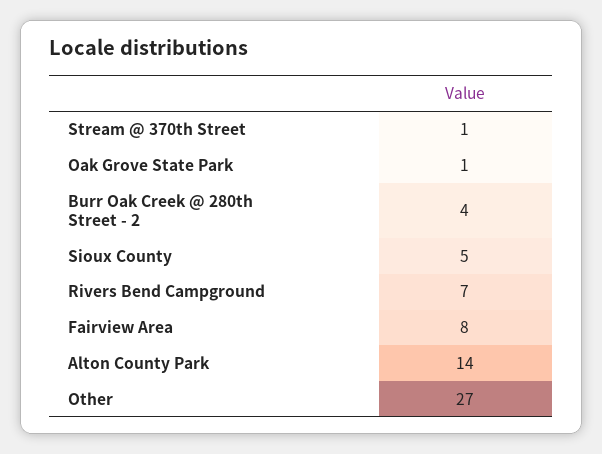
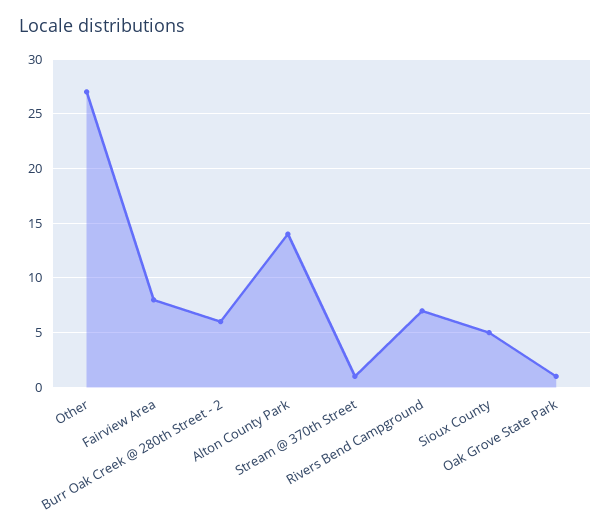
  {
    "Stream @ 370th Street": 1,
    "Oak Grove State Park": 1,
-   "Burr Oak Creek @ 280th Street - 2": 4,
+   "Burr Oak Creek @ 280th Street - 2": 6,
    "Sioux County": 5,
    "Rivers Bend Campground": 7,
    "Fairview Area": 8,
    "Alton County Park": 14,
    "Other": 27
  }

